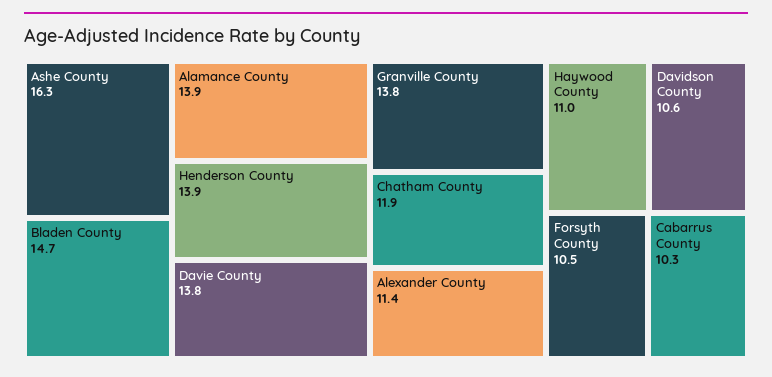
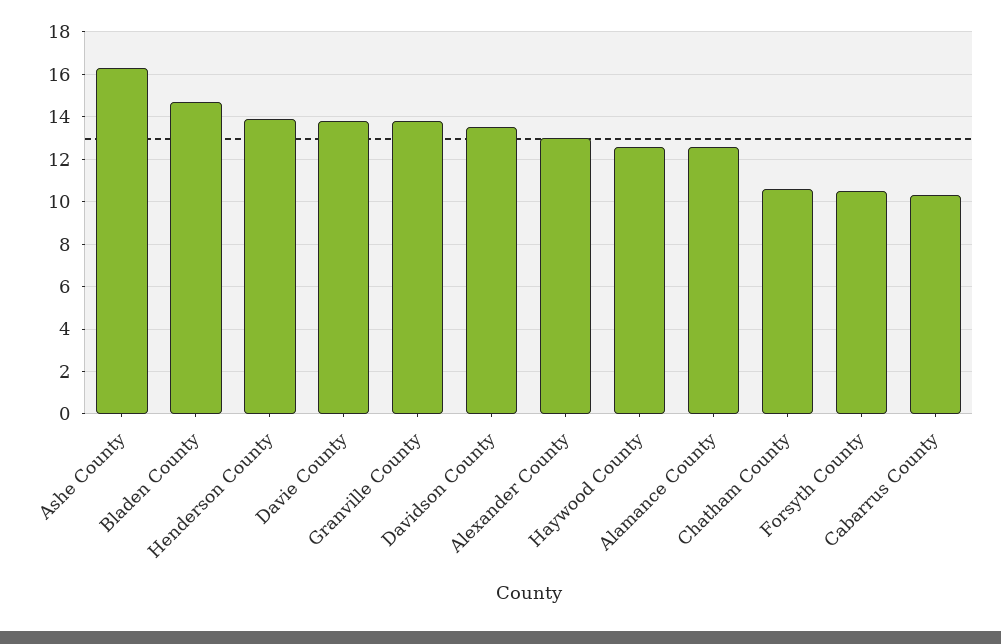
  {
    "Ashe County": 16.3,
    "Bladen County": 14.7,
-   "Alamance County": 13.9,
+   "Alamance County": 12.5,
    "Henderson County": 13.9,
    "Davie County": 13.8,
    "Granville County": 13.8,
-   "Chatham County": 11.9,
+   "Chatham County": 10.5,
-   "Alexander County": 11.4,
+   "Alexander County": 13,
-   "Haywood County": 11,
+   "Haywood County": 12.5,
-   "Davidson County": 10.6,
+   "Davidson County": 13.5,
    "Forsyth County": 10.5,
    "Cabarrus County": 10.3
  }

